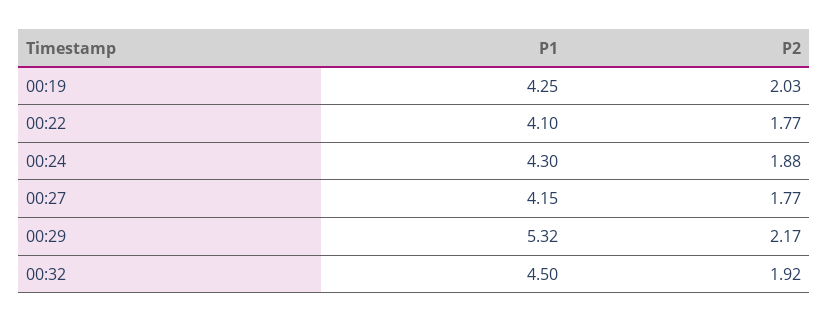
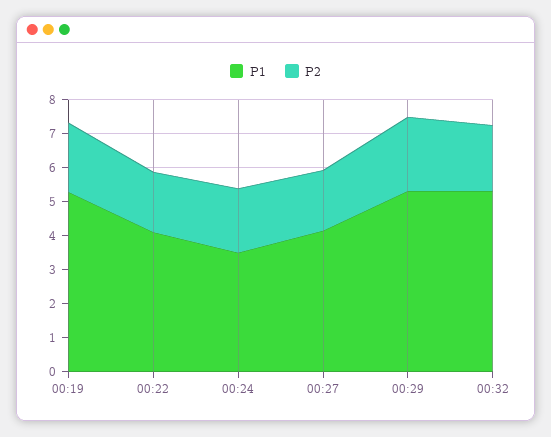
  {
    "P1": {
-     "00:19": 4.25,
+     "00:19": 5.25,
      "00:22": 4.1,
-     "00:24": 4.3,
+     "00:24": 3.5,
      "00:27": 4.15,
      "00:29": 5.32,
-     "00:32": 4.5
+     "00:32": 5.25
    },
    "P2": {
      "00:19": 2.03,
      "00:22": 1.77,
      "00:24": 1.88,
      "00:27": 1.77,
      "00:29": 2.17,
      "00:32": 1.92
    }
  }

